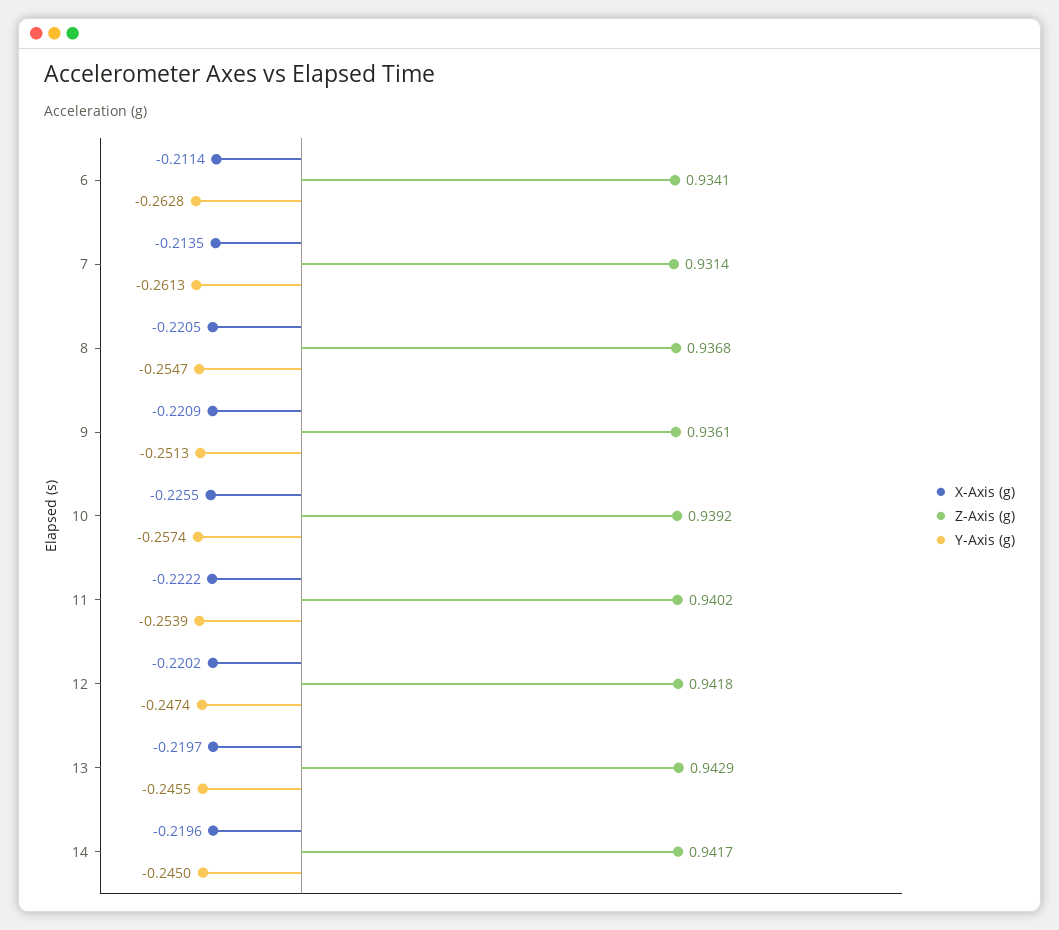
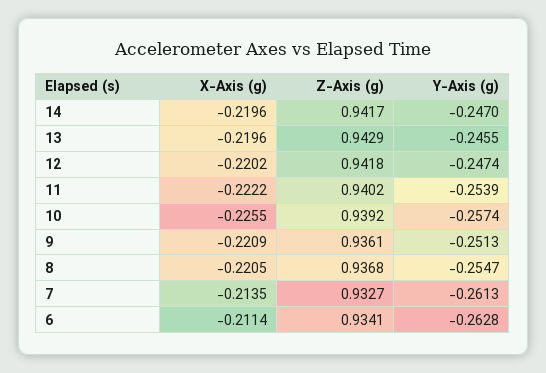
  {
    "X-Axis (g)": {
      "6": -0.2114,
      "7": -0.2135,
      "8": -0.2205,
      "9": -0.2209,
      "10": -0.2255,
      "11": -0.2222,
      "12": -0.2202,
-     "13": -0.2197,
+     "13": -0.2196,
      "14": -0.2196
    },
    "Z-Axis (g)": {
      "6": 0.9341,
-     "7": 0.9314,
+     "7": 0.9327,
      "8": 0.9368,
      "9": 0.9361,
      "10": 0.9392,
      "11": 0.9402,
      "12": 0.9418,
      "13": 0.9429,
      "14": 0.9417
    },
    "Y-Axis (g)": {
      "6": -0.2628,
      "7": -0.2613,
      "8": -0.2547,
      "9": -0.2513,
      "10": -0.2574,
      "11": -0.2539,
      "12": -0.2474,
      "13": -0.2455,
-     "14": -0.245
+     "14": -0.247
    }
  }

